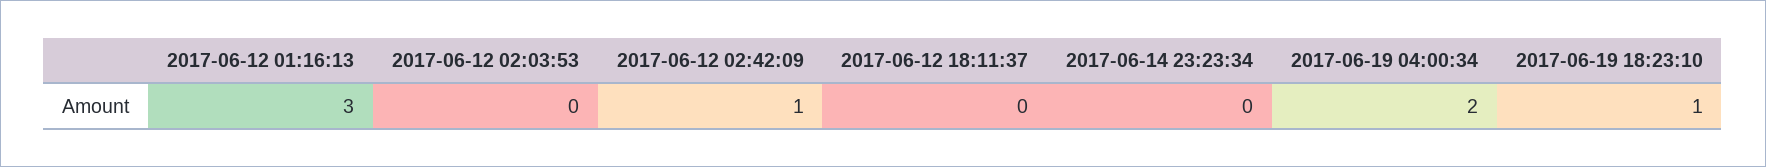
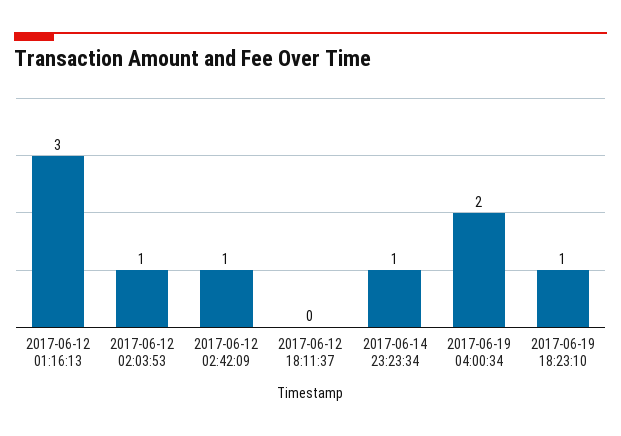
  {
    "2017-06-12 01:16:13": 3,
-   "2017-06-12 02:03:53": 0,
+   "2017-06-12 02:03:53": 1,
    "2017-06-12 02:42:09": 1,
    "2017-06-12 18:11:37": 0,
-   "2017-06-14 23:23:34": 0,
+   "2017-06-14 23:23:34": 1,
    "2017-06-19 04:00:34": 2,
    "2017-06-19 18:23:10": 1
  }

